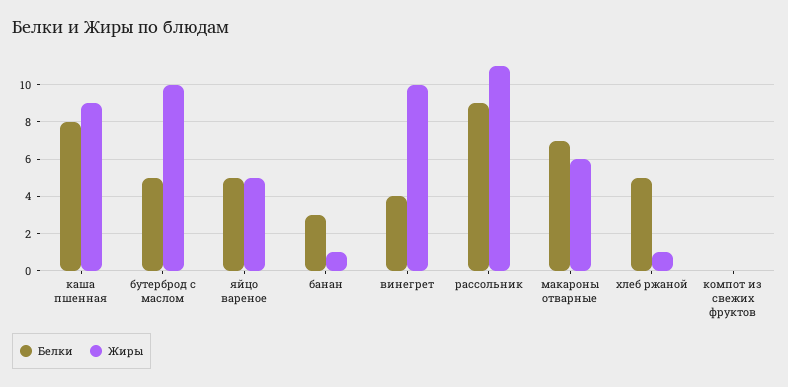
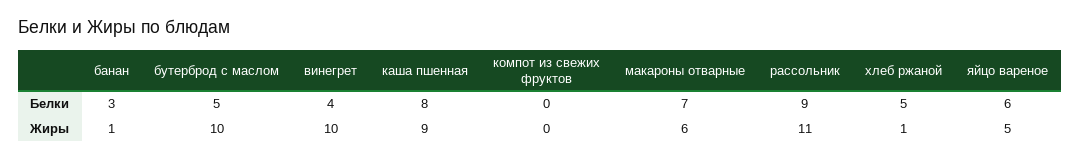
  {
    "Белки": {
      "каша пшенная": 8,
      "бутерброд с маслом": 5,
-     "яйцо вареное": 5,
+     "яйцо вареное": 6,
      "банан": 3,
      "винегрет": 4,
      "рассольник": 9,
      "макароны отварные": 7,
      "хлеб ржаной": 5,
      "компот из свежих фруктов": 0
    },
    "Жиры": {
      "каша пшенная": 9,
      "бутерброд с маслом": 10,
      "яйцо вареное": 5,
      "банан": 1,
      "винегрет": 10,
      "рассольник": 11,
      "макароны отварные": 6,
      "хлеб ржаной": 1,
      "компот из свежих фруктов": 0
    }
  }

